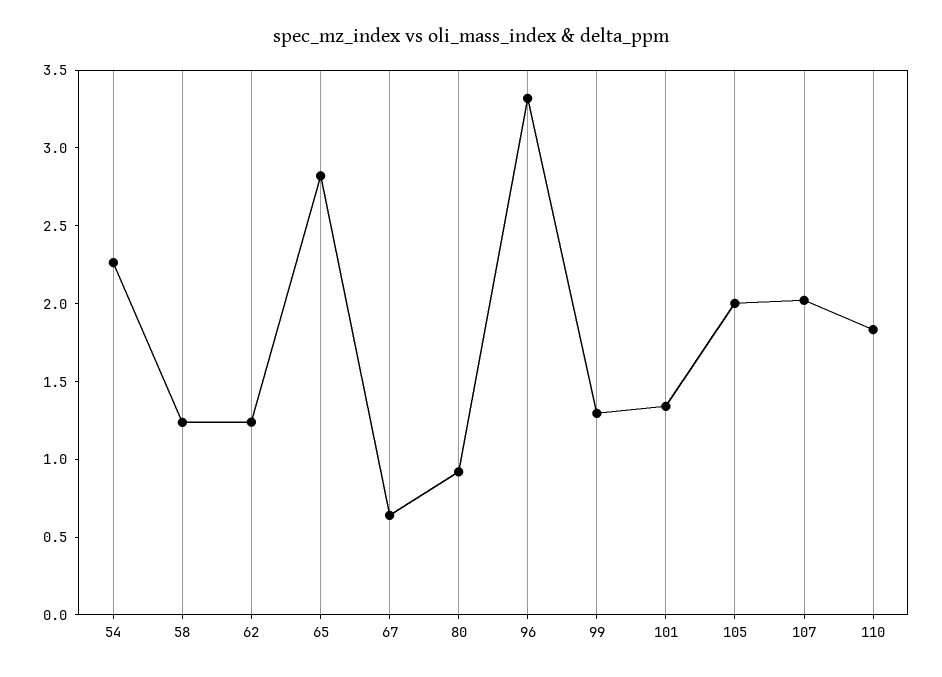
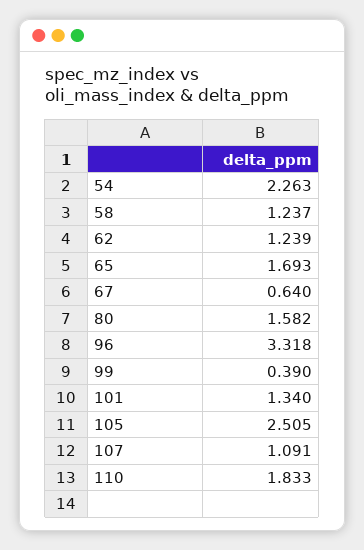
  {
    "54": 2.263,
    "58": 1.237,
    "62": 1.239,
-   "65": 2.8,
+   "65": 1.693,
    "67": 0.64,
-   "80": 0.9,
+   "80": 1.582,
    "96": 3.318,
-   "99": 1.3,
+   "99": 0.39,
    "101": 1.34,
-   "105": 2,
+   "105": 2.505,
-   "107": 2,
+   "107": 1.091,
    "110": 1.833
  }

